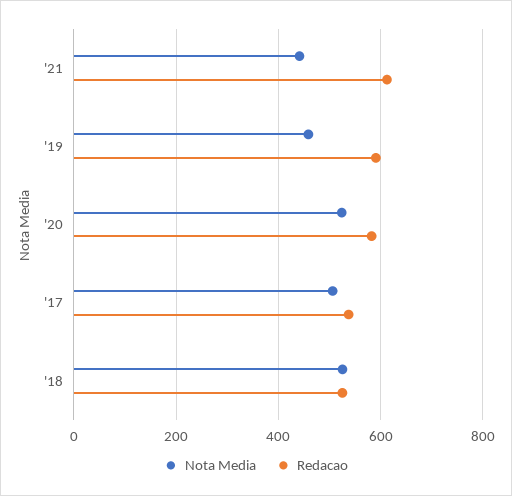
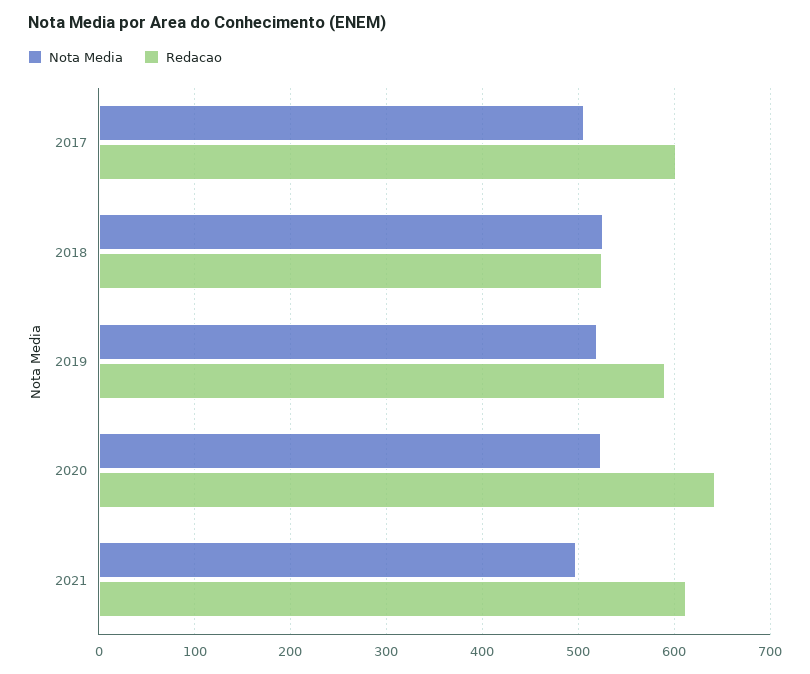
  {
    "Nota Media": {
-     "'21": 440,
+     "'21": 500,
-     "'19": 460,
+     "'19": 520,
      "'20": 520,
      "'17": 510,
      "'18": 530
    },
    "Redacao": {
      "'21": 610,
      "'19": 590,
-     "'20": 580,
+     "'20": 640,
-     "'17": 540,
+     "'17": 600,
      "'18": 530
    }
  }

